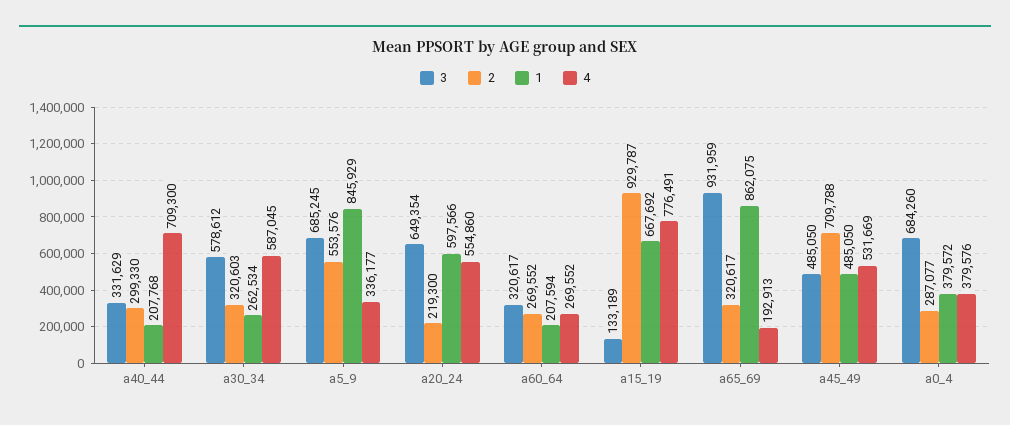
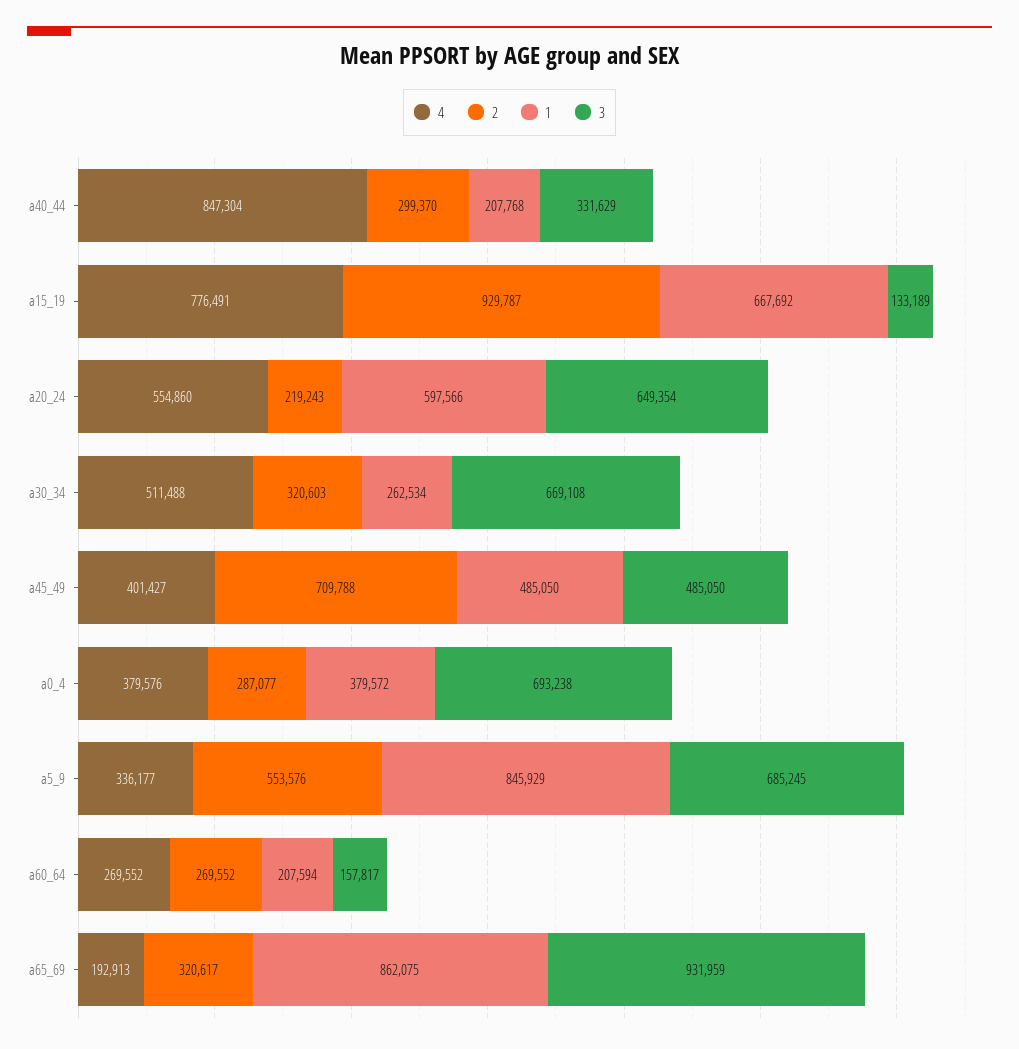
  {
    "3": {
      "a40_44": 331629,
-     "a30_34": 578612,
+     "a30_34": 669108,
      "a5_9": 685245,
      "a20_24": 649354,
-     "a60_64": 320617,
+     "a60_64": 157817,
      "a15_19": 133189,
      "a65_69": 931959,
      "a45_49": 485050,
-     "a0_4": 684260
+     "a0_4": 693238
    },
    "2": {
-     "a40_44": 299330,
+     "a40_44": 299370,
      "a30_34": 320603,
      "a5_9": 553576,
-     "a20_24": 219300,
+     "a20_24": 219243,
      "a60_64": 269552,
      "a15_19": 929787,
      "a65_69": 320617,
      "a45_49": 709788,
      "a0_4": 287077
    },
    "1": {
      "a40_44": 207768,
      "a30_34": 262534,
      "a5_9": 845929,
      "a20_24": 597566,
      "a60_64": 207594,
      "a15_19": 667692,
      "a65_69": 862075,
      "a45_49": 485050,
      "a0_4": 379572
    },
    "4": {
-     "a40_44": 709300,
+     "a40_44": 847304,
-     "a30_34": 587045,
+     "a30_34": 511488,
      "a5_9": 336177,
      "a20_24": 554860,
      "a60_64": 269552,
      "a15_19": 776491,
      "a65_69": 192913,
-     "a45_49": 531669,
+     "a45_49": 401427,
      "a0_4": 379576
    }
  }

